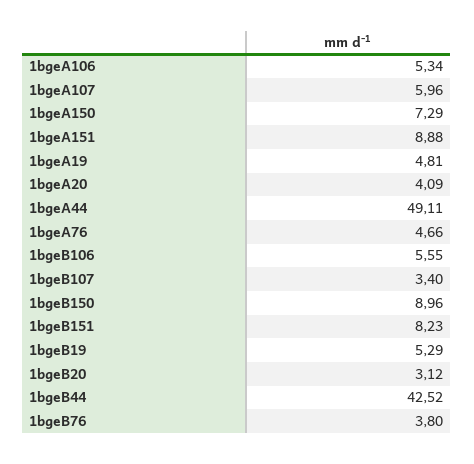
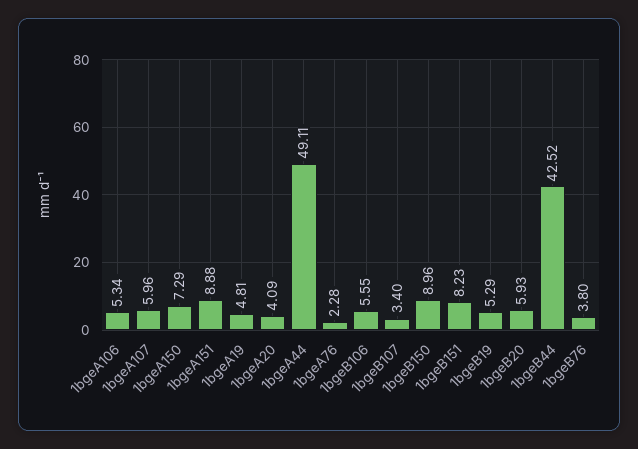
  {
    "1bgeA106": 5.34,
    "1bgeA107": 5.96,
    "1bgeA150": 7.29,
    "1bgeA151": 8.88,
    "1bgeA19": 4.81,
    "1bgeA20": 4.09,
    "1bgeA44": 49.11,
-   "1bgeA76": 4.66,
+   "1bgeA76": 2.28,
    "1bgeB106": 5.55,
    "1bgeB107": 3.4,
    "1bgeB150": 8.96,
    "1bgeB151": 8.23,
    "1bgeB19": 5.29,
-   "1bgeB20": 3.12,
+   "1bgeB20": 5.93,
    "1bgeB44": 42.52,
    "1bgeB76": 3.8
  }

